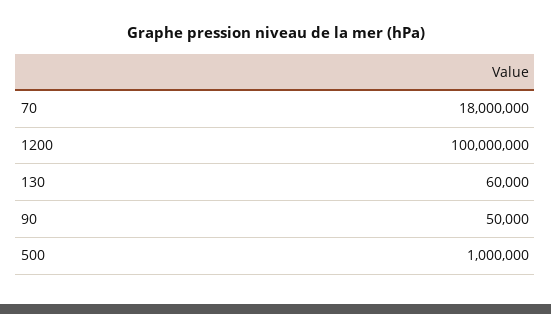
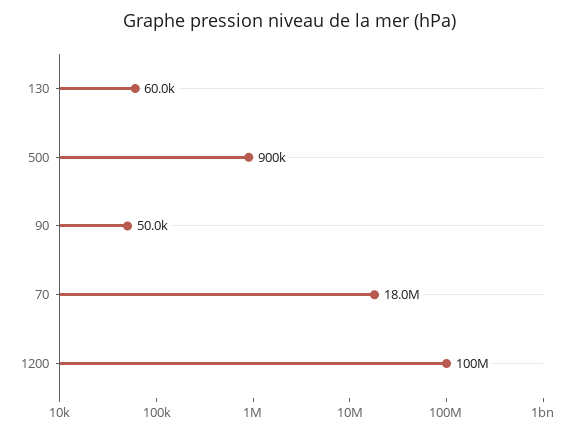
  {
    "70": 18000000,
    "1200": 100000000,
    "130": 60000,
    "90": 50000,
-   "500": 1000000
+   "500": 900000
  }

